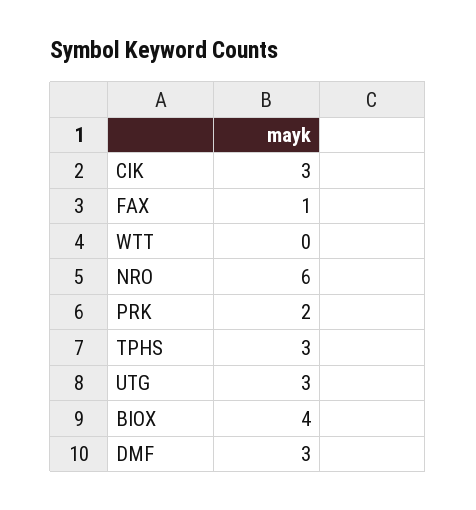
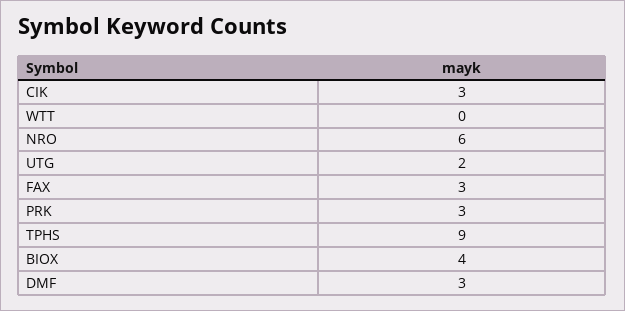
  {
    "CIK": 3,
-   "FAX": 1,
+   "FAX": 3,
    "WTT": 0,
    "NRO": 6,
-   "PRK": 2,
+   "PRK": 3,
-   "TPHS": 3,
+   "TPHS": 9,
-   "UTG": 3,
+   "UTG": 2,
    "BIOX": 4,
    "DMF": 3
  }

